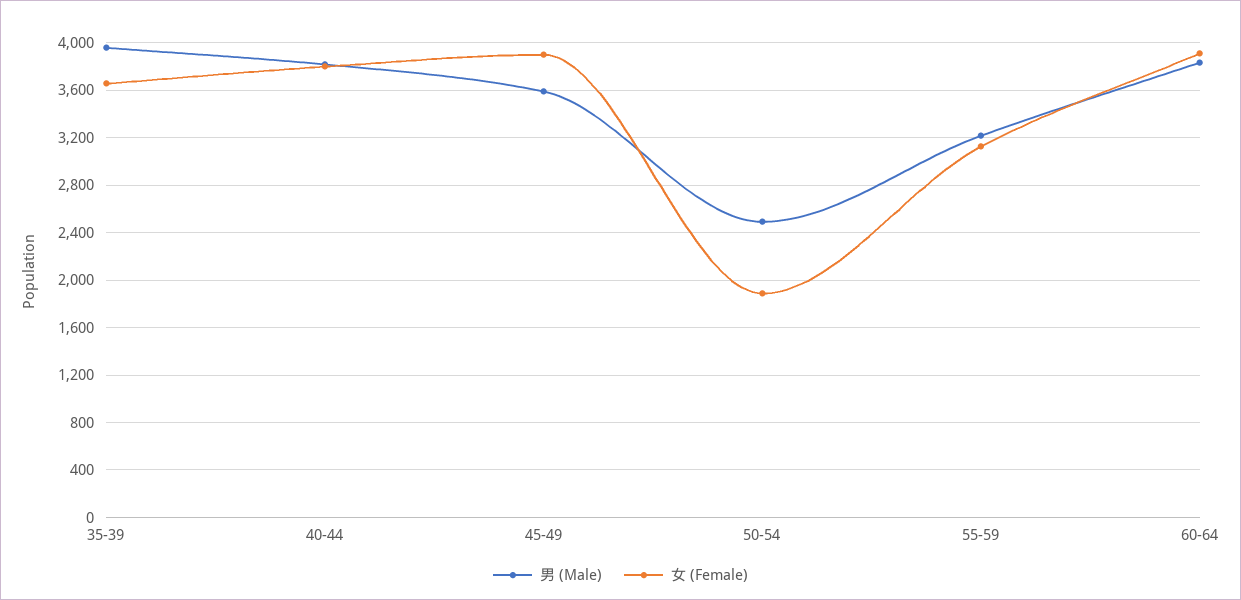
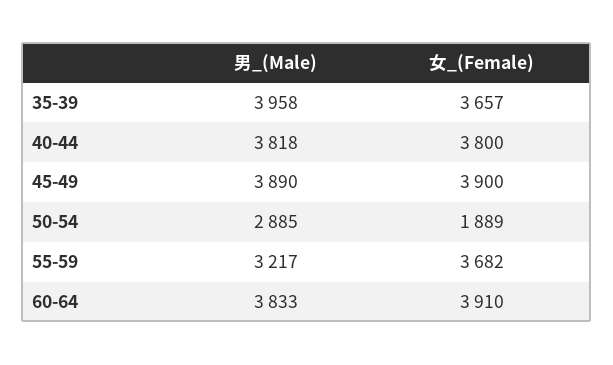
  {
    "男 (Male)": {
      "35-39": 3958,
      "40-44": 3818,
-     "45-49": 3600,
+     "45-49": 3890,
-     "50-54": 2500,
+     "50-54": 2885,
      "55-59": 3217,
      "60-64": 3833
    },
    "女 (Female)": {
      "35-39": 3657,
      "40-44": 3800,
      "45-49": 3900,
      "50-54": 1889,
-     "55-59": 3100,
+     "55-59": 3682,
      "60-64": 3910
    }
  }

